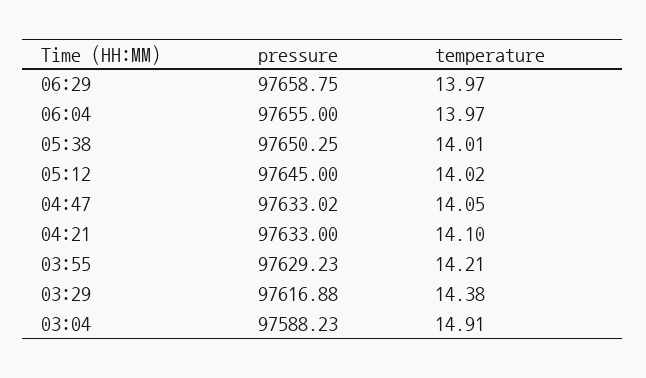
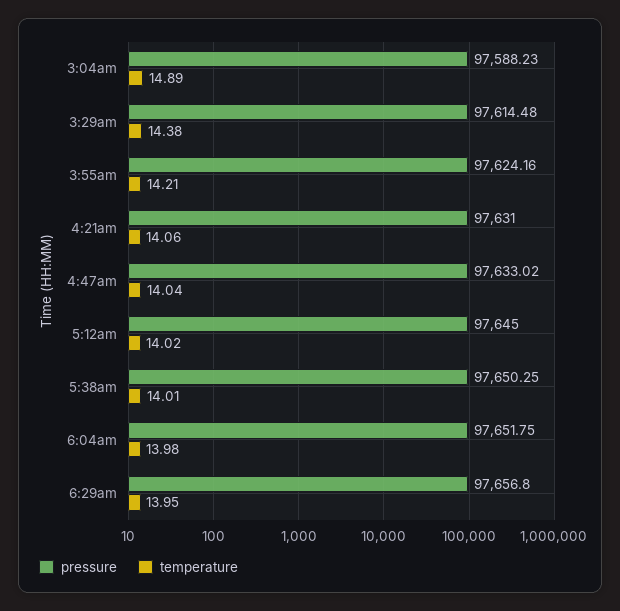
  {
    "pressure": {
-     "06:29": 97658.75,
+     "06:29": 97656.8,
-     "06:04": 97655,
+     "06:04": 97651.75,
      "05:38": 97650.25,
      "05:12": 97645,
      "04:47": 97633.02,
-     "04:21": 97633,
+     "04:21": 97631,
-     "03:55": 97629.23,
+     "03:55": 97624.16,
-     "03:29": 97616.88,
+     "03:29": 97614.48,
      "03:04": 97588.23
    },
    "temperature": {
-     "06:29": 13.97,
+     "06:29": 13.95,
-     "06:04": 13.97,
+     "06:04": 13.98,
      "05:38": 14.01,
      "05:12": 14.02,
-     "04:47": 14.05,
+     "04:47": 14.04,
-     "04:21": 14.1,
+     "04:21": 14.06,
      "03:55": 14.21,
      "03:29": 14.38,
-     "03:04": 14.91
+     "03:04": 14.89
    }
  }

